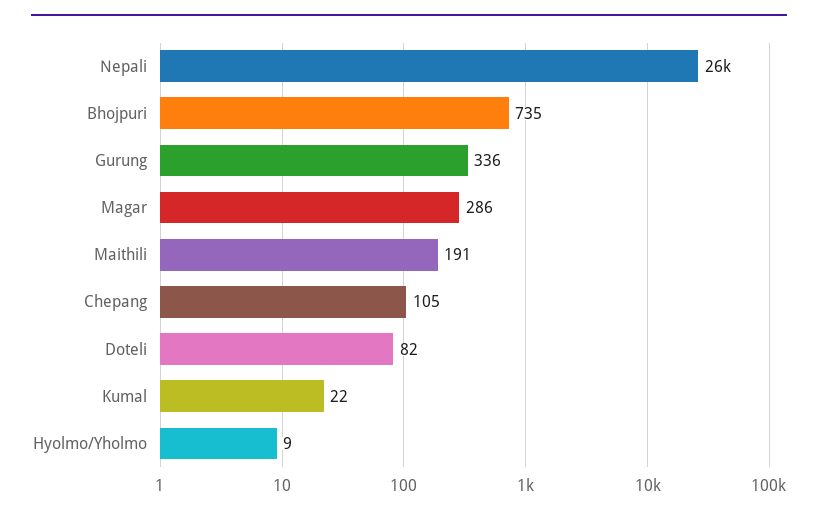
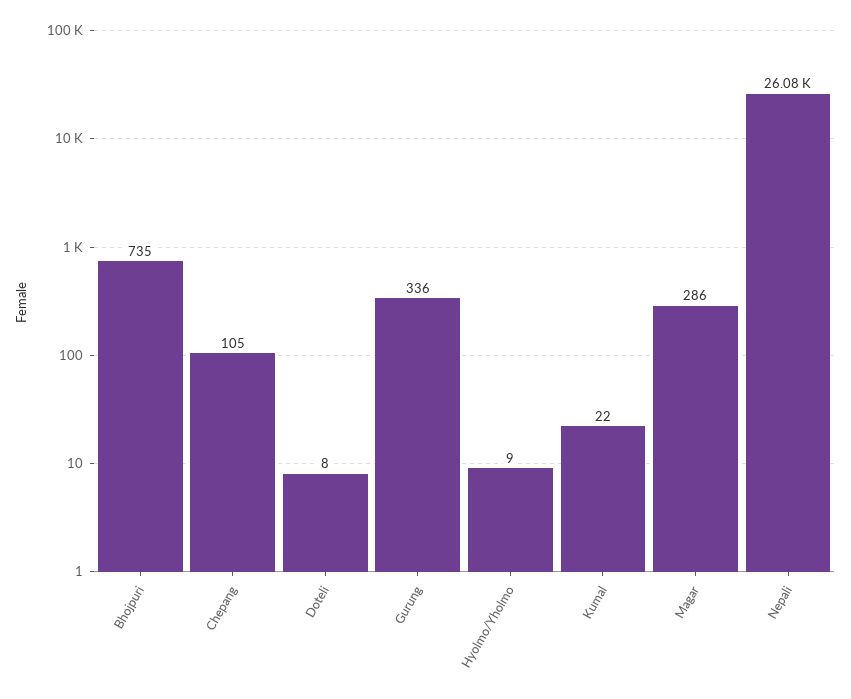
  {
    "Nepali": 26080,
    "Bhojpuri": 735,
    "Gurung": 336,
    "Magar": 286,
-   "Maithili": 191,
    "Chepang": 105,
-   "Doteli": 82,
+   "Doteli": 8,
    "Kumal": 22,
    "Hyolmo/Yholmo": 9
  }

